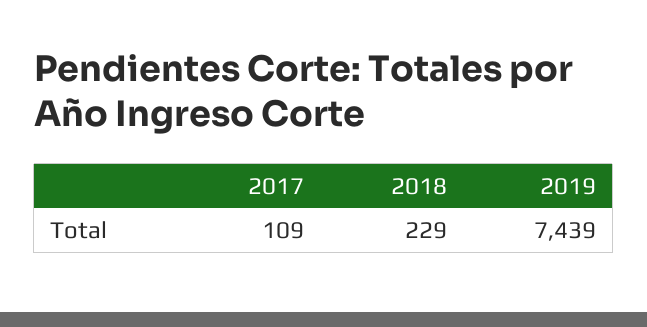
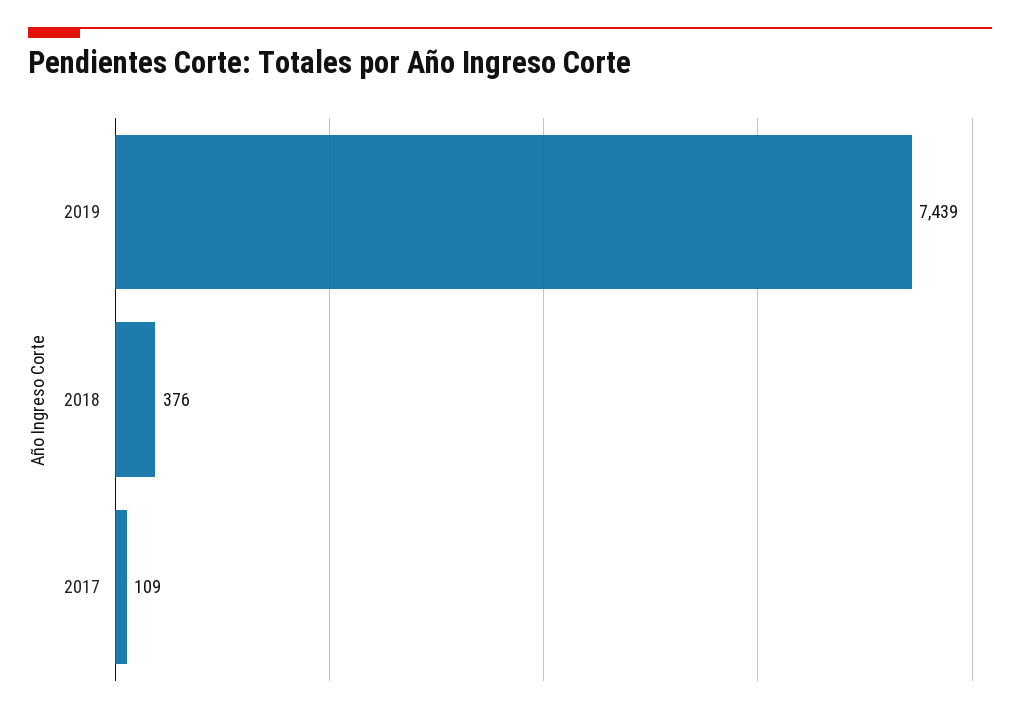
  {
    "2017": 109,
-   "2018": 229,
+   "2018": 376,
    "2019": 7439
  }

